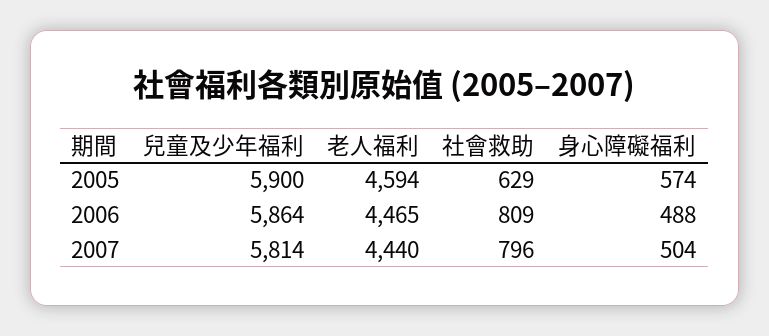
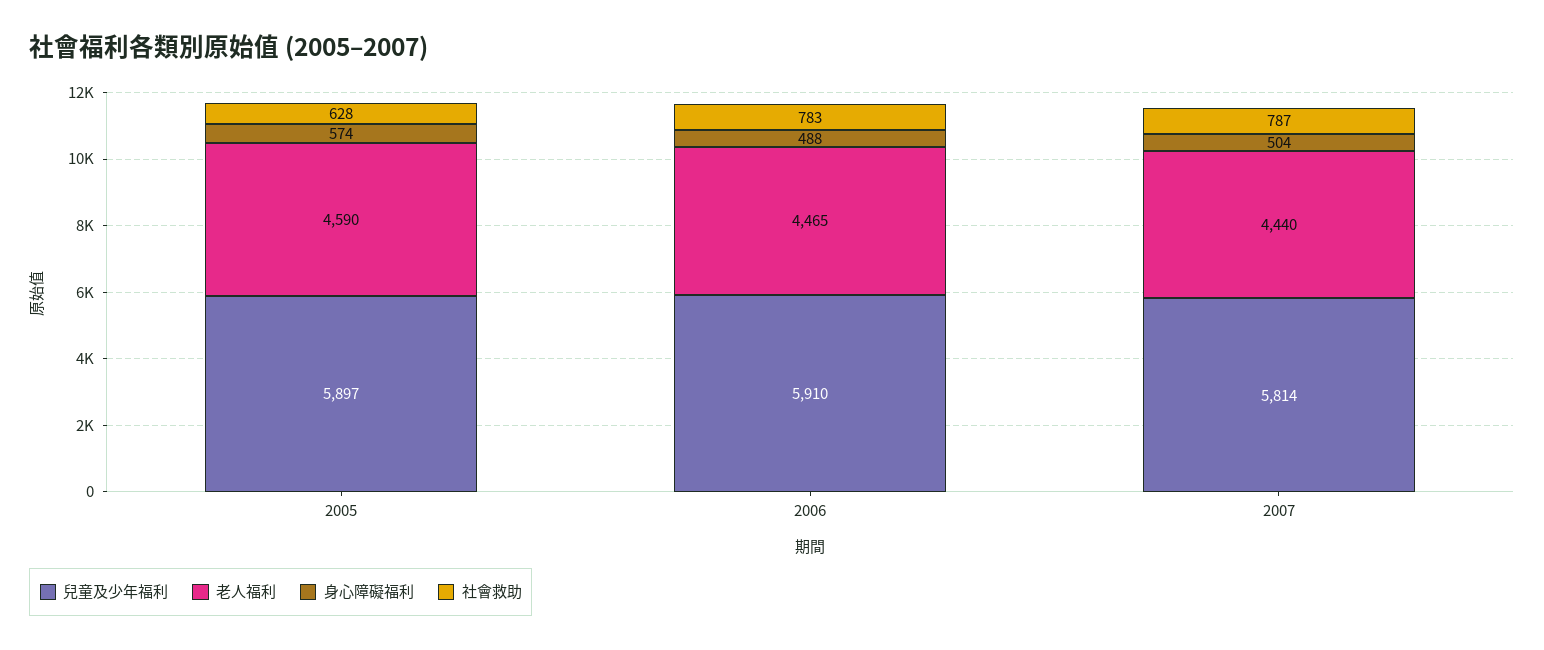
  {
    "兒童及少年福利": {
-     "2005": 5900,
+     "2005": 5897,
-     "2006": 5864,
+     "2006": 5910,
      "2007": 5814
    },
    "老人福利": {
-     "2005": 4594,
+     "2005": 4590,
      "2006": 4465,
      "2007": 4440
    },
    "社會救助": {
-     "2005": 629,
+     "2005": 628,
-     "2006": 809,
+     "2006": 783,
-     "2007": 796
+     "2007": 787
    },
    "身心障礙福利": {
      "2005": 574,
      "2006": 488,
      "2007": 504
    }
  }

